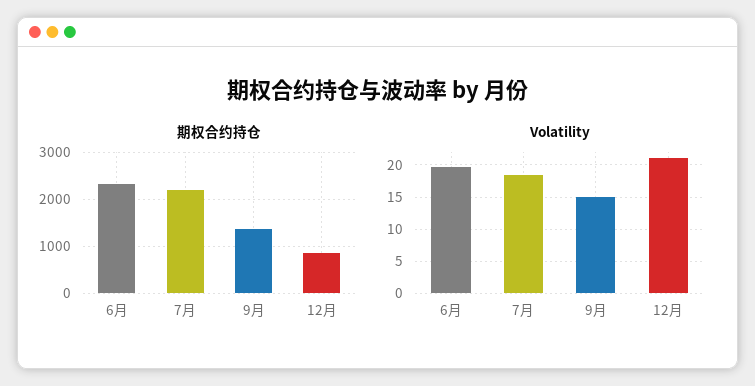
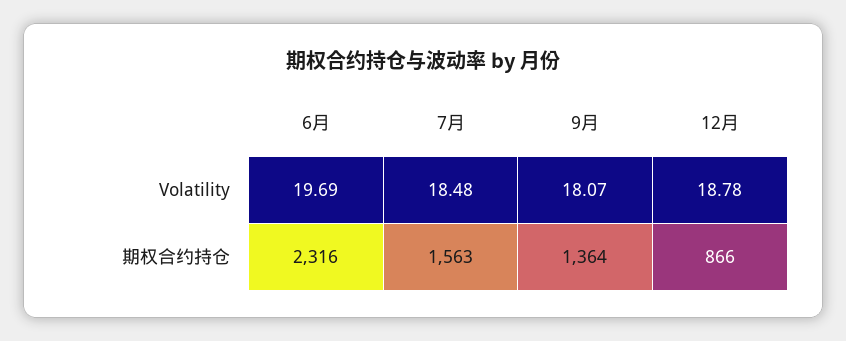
  {
    "期权合约持仓": {
      "6月": 2316,
-     "7月": 2200,
+     "7月": 1563,
      "9月": 1364,
      "12月": 866
    },
    "Volatility": {
      "6月": 19.69,
      "7月": 18.48,
-     "9月": 15,
+     "9月": 18.07,
-     "12月": 21
+     "12月": 18.78
    }
  }

